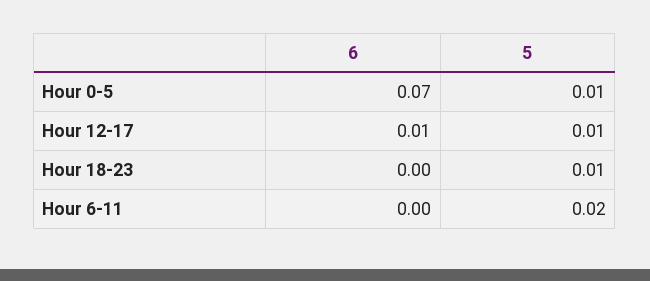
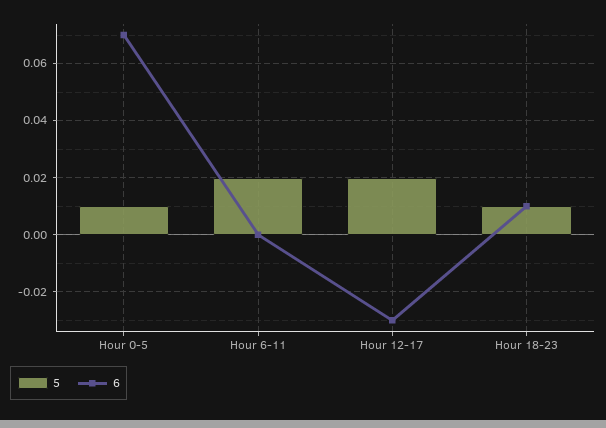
  {
    "6": {
      "Hour 0-5": 0.07,
-     "Hour 12-17": 0.01,
+     "Hour 12-17": -0.03,
-     "Hour 18-23": 0,
+     "Hour 18-23": 0.01,
      "Hour 6-11": 0
    },
    "5": {
      "Hour 0-5": 0.01,
-     "Hour 12-17": 0.01,
+     "Hour 12-17": 0.02,
      "Hour 18-23": 0.01,
      "Hour 6-11": 0.02
    }
  }

